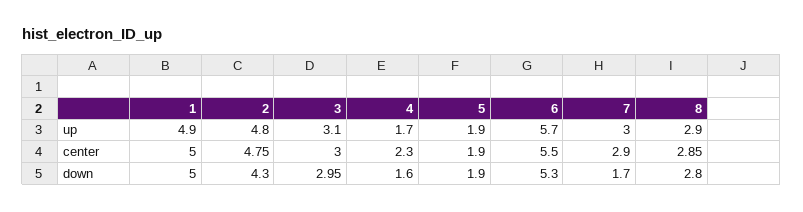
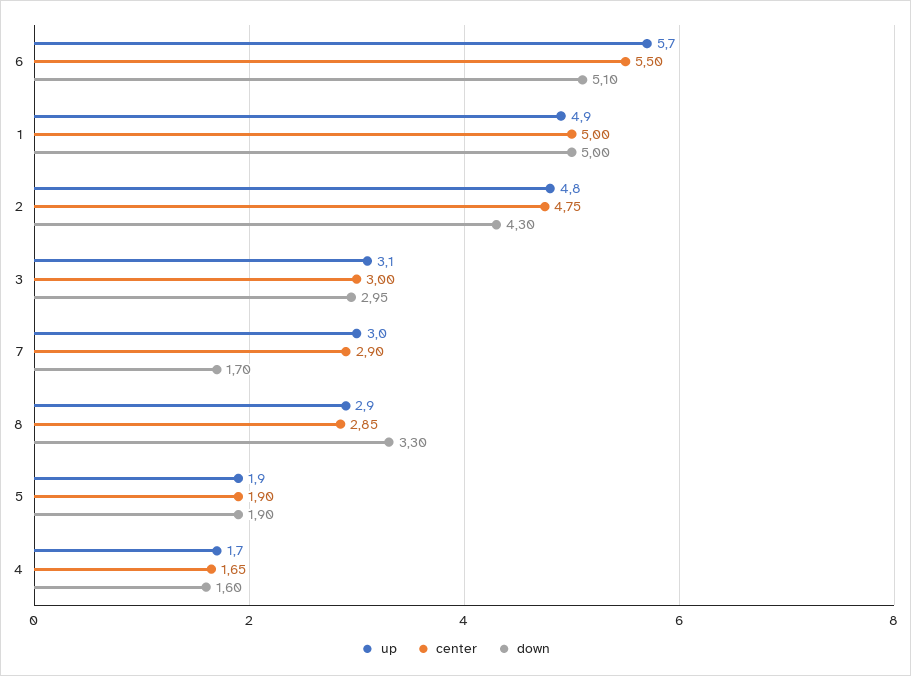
  {
    "up": {
      "1": 4.9,
      "2": 4.8,
      "3": 3.1,
      "4": 1.7,
      "5": 1.9,
      "6": 5.7,
      "7": 3,
      "8": 2.9
    },
    "center": {
      "1": 5,
      "2": 4.75,
      "3": 3,
-     "4": 2.3,
+     "4": 1.65,
      "5": 1.9,
      "6": 5.5,
      "7": 2.9,
      "8": 2.85
    },
    "down": {
      "1": 5,
      "2": 4.3,
      "3": 2.95,
      "4": 1.6,
      "5": 1.9,
-     "6": 5.3,
+     "6": 5.1,
      "7": 1.7,
-     "8": 2.8
+     "8": 3.3
    }
  }

